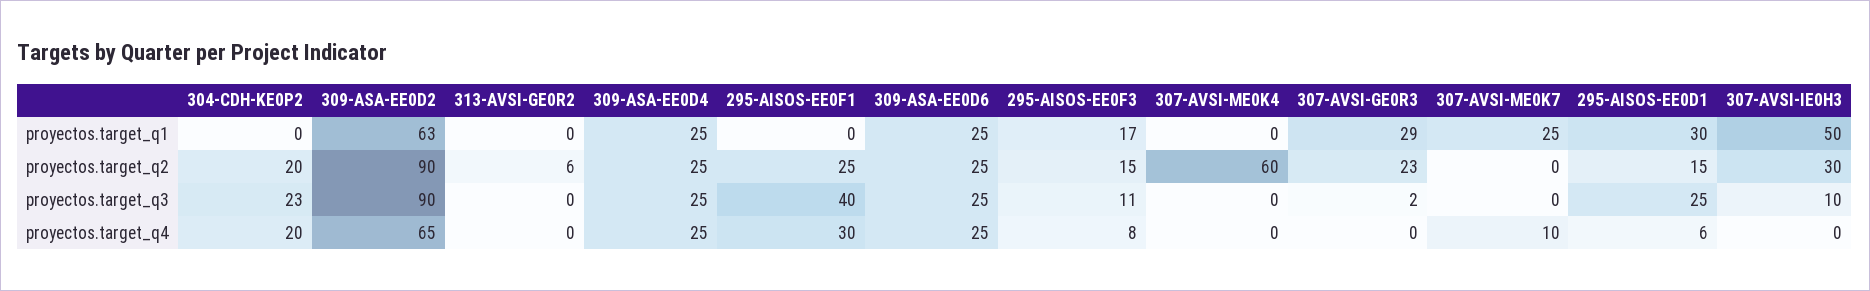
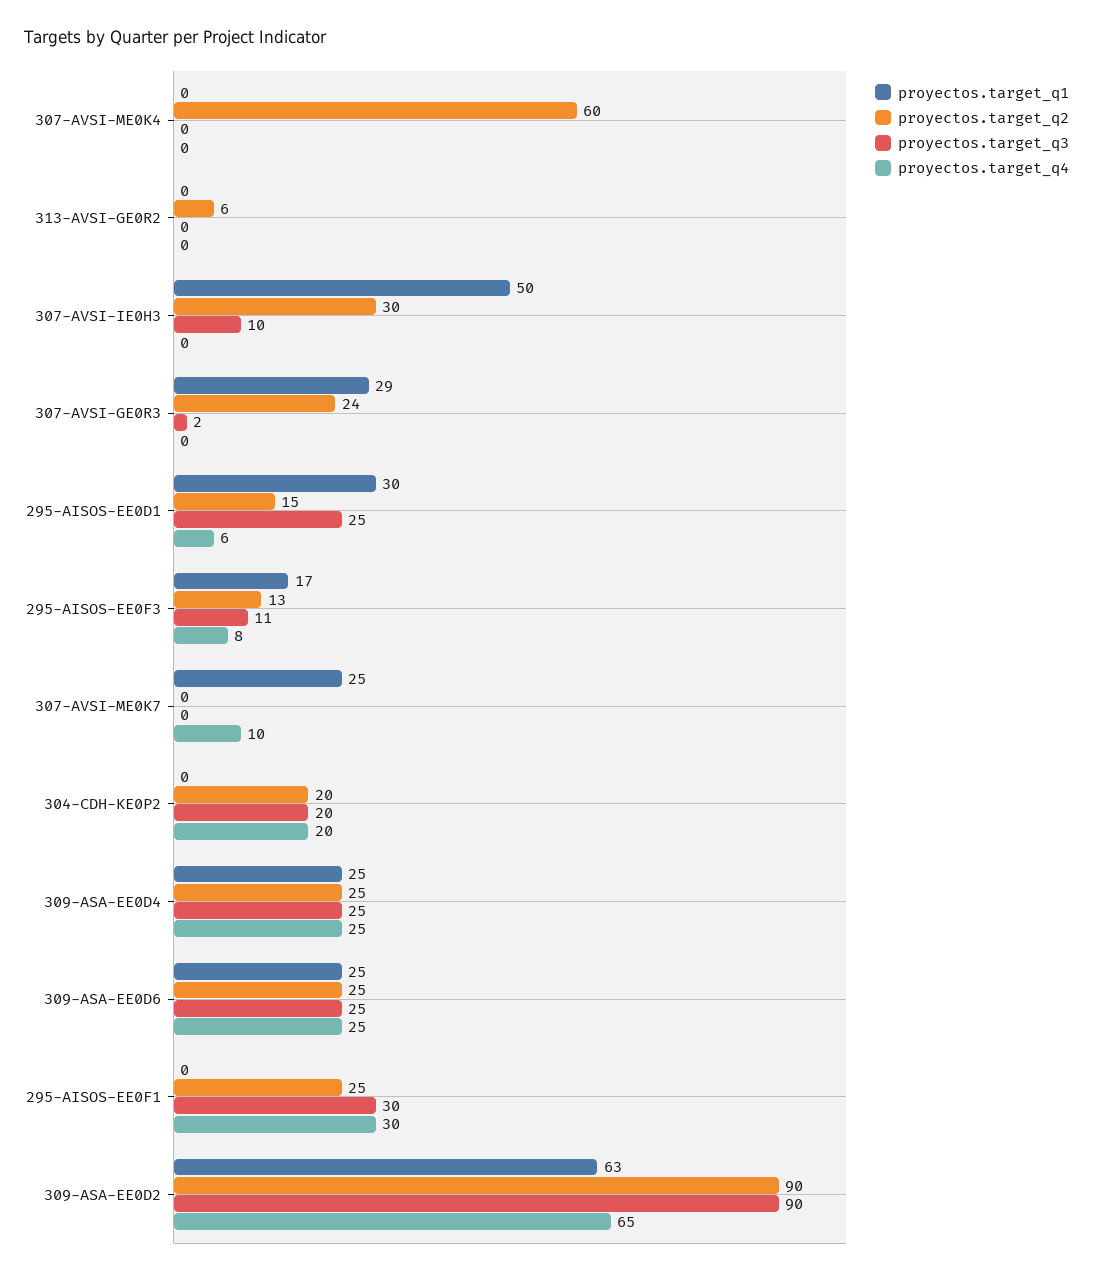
  {
    "proyectos.target_q1": {
      "304-CDH-KE0P2": 0,
      "309-ASA-EE0D2": 63,
      "313-AVSI-GE0R2": 0,
      "309-ASA-EE0D4": 25,
      "295-AISOS-EE0F1": 0,
      "309-ASA-EE0D6": 25,
      "295-AISOS-EE0F3": 17,
      "307-AVSI-ME0K4": 0,
      "307-AVSI-GE0R3": 29,
      "307-AVSI-ME0K7": 25,
      "295-AISOS-EE0D1": 30,
      "307-AVSI-IE0H3": 50
    },
    "proyectos.target_q2": {
      "304-CDH-KE0P2": 20,
      "309-ASA-EE0D2": 90,
      "313-AVSI-GE0R2": 6,
      "309-ASA-EE0D4": 25,
      "295-AISOS-EE0F1": 25,
      "309-ASA-EE0D6": 25,
-     "295-AISOS-EE0F3": 15,
+     "295-AISOS-EE0F3": 13,
      "307-AVSI-ME0K4": 60,
-     "307-AVSI-GE0R3": 23,
+     "307-AVSI-GE0R3": 24,
      "307-AVSI-ME0K7": 0,
      "295-AISOS-EE0D1": 15,
      "307-AVSI-IE0H3": 30
    },
    "proyectos.target_q3": {
-     "304-CDH-KE0P2": 23,
+     "304-CDH-KE0P2": 20,
      "309-ASA-EE0D2": 90,
      "313-AVSI-GE0R2": 0,
      "309-ASA-EE0D4": 25,
-     "295-AISOS-EE0F1": 40,
+     "295-AISOS-EE0F1": 30,
      "309-ASA-EE0D6": 25,
      "295-AISOS-EE0F3": 11,
      "307-AVSI-ME0K4": 0,
      "307-AVSI-GE0R3": 2,
      "307-AVSI-ME0K7": 0,
      "295-AISOS-EE0D1": 25,
      "307-AVSI-IE0H3": 10
    },
    "proyectos.target_q4": {
      "304-CDH-KE0P2": 20,
      "309-ASA-EE0D2": 65,
      "313-AVSI-GE0R2": 0,
      "309-ASA-EE0D4": 25,
      "295-AISOS-EE0F1": 30,
      "309-ASA-EE0D6": 25,
      "295-AISOS-EE0F3": 8,
      "307-AVSI-ME0K4": 0,
      "307-AVSI-GE0R3": 0,
      "307-AVSI-ME0K7": 10,
      "295-AISOS-EE0D1": 6,
      "307-AVSI-IE0H3": 0
    }
  }

